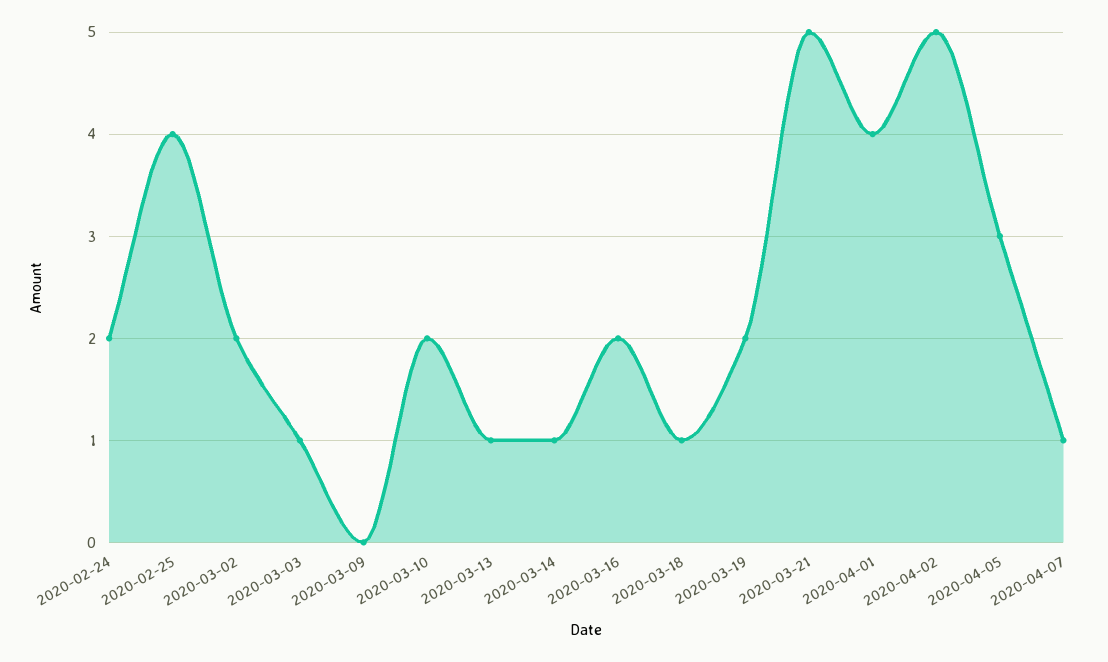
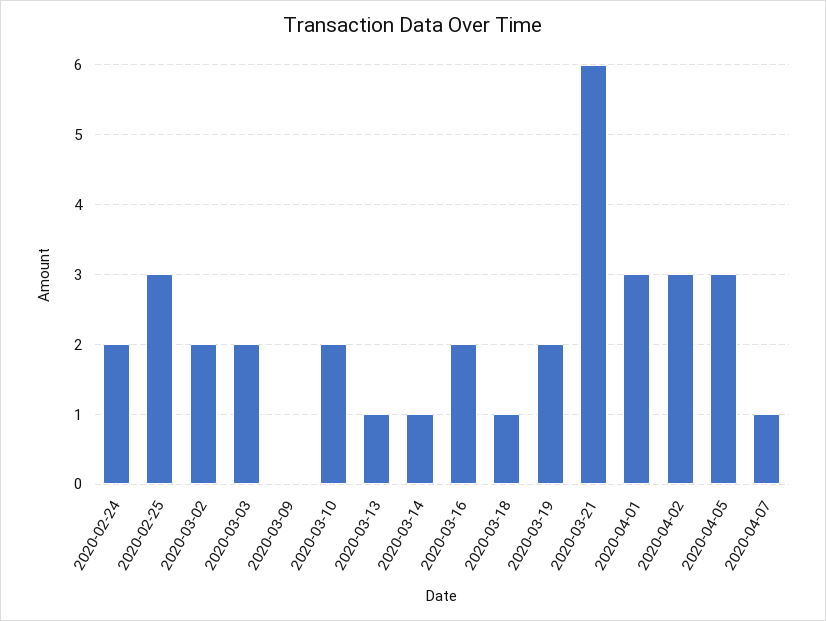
  {
    "2020-02-24": 2,
-   "2020-02-25": 4,
+   "2020-02-25": 3,
    "2020-03-02": 2,
-   "2020-03-03": 1,
+   "2020-03-03": 2,
    "2020-03-09": 0,
    "2020-03-10": 2,
    "2020-03-13": 1,
    "2020-03-14": 1,
    "2020-03-16": 2,
    "2020-03-18": 1,
    "2020-03-19": 2,
-   "2020-03-21": 5,
+   "2020-03-21": 6,
-   "2020-04-01": 4,
+   "2020-04-01": 3,
-   "2020-04-02": 5,
+   "2020-04-02": 3,
    "2020-04-05": 3,
    "2020-04-07": 1
  }

